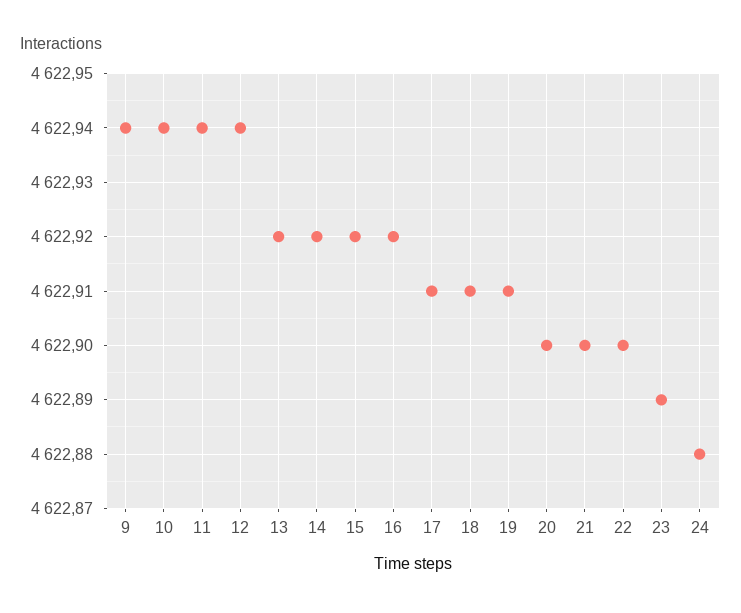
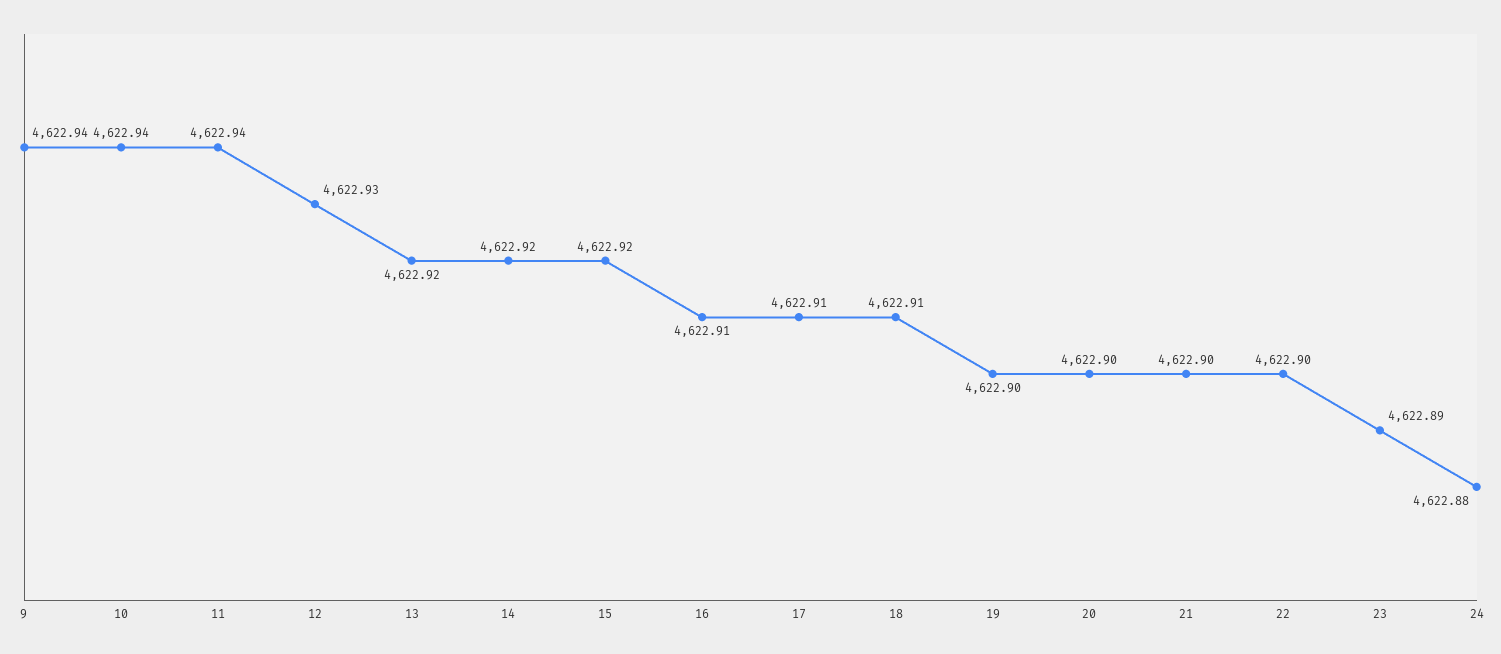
  {
    "9": 4622.94,
    "10": 4622.94,
    "11": 4622.94,
-   "12": 4622.94,
+   "12": 4622.93,
    "13": 4622.92,
    "14": 4622.92,
    "15": 4622.92,
-   "16": 4622.92,
+   "16": 4622.91,
    "17": 4622.91,
    "18": 4622.91,
-   "19": 4622.91,
+   "19": 4622.9,
    "20": 4622.9,
    "21": 4622.9,
    "22": 4622.9,
    "23": 4622.89,
    "24": 4622.88
  }

